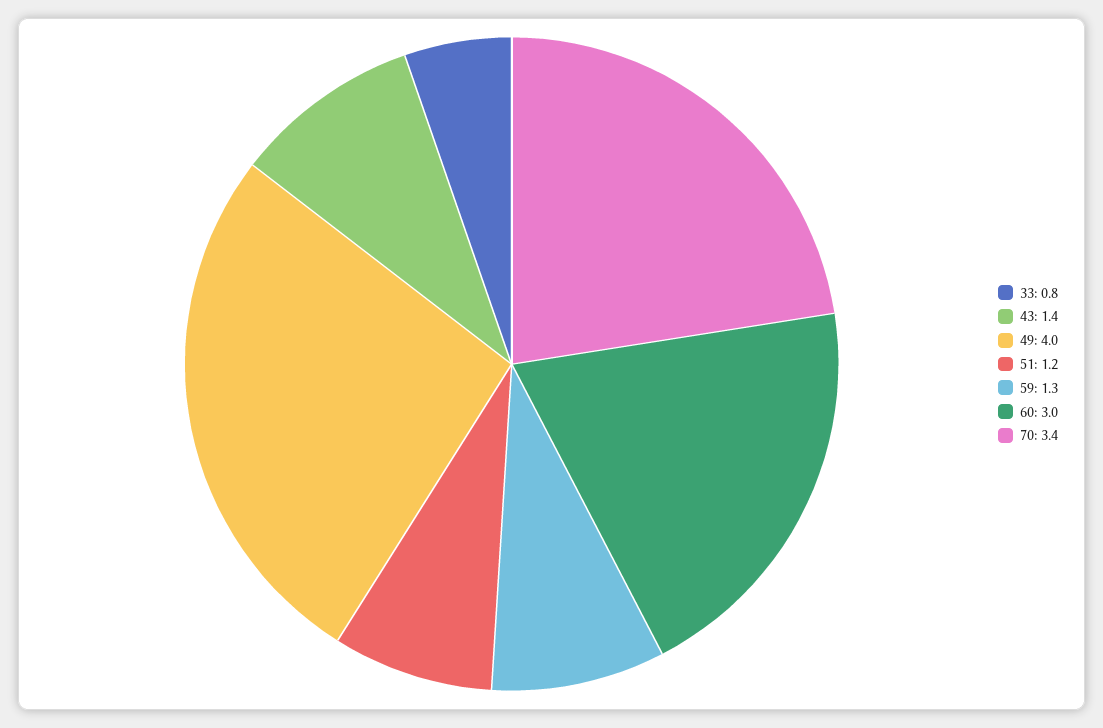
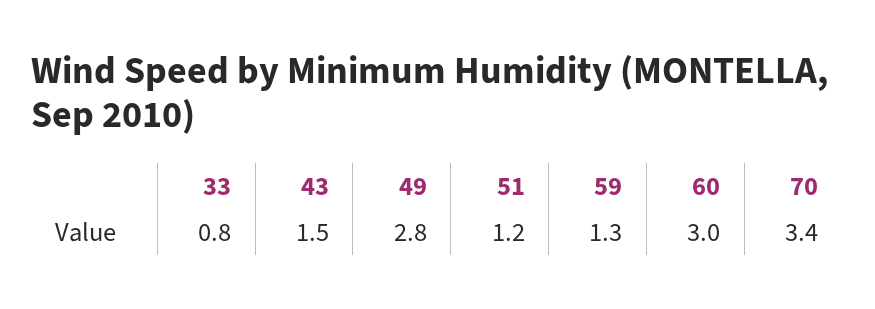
  {
    "33": 0.8,
-   "43": 1.4,
+   "43": 1.5,
-   "49": 4,
+   "49": 2.8,
    "51": 1.2,
    "59": 1.3,
    "60": 3,
    "70": 3.4
  }

